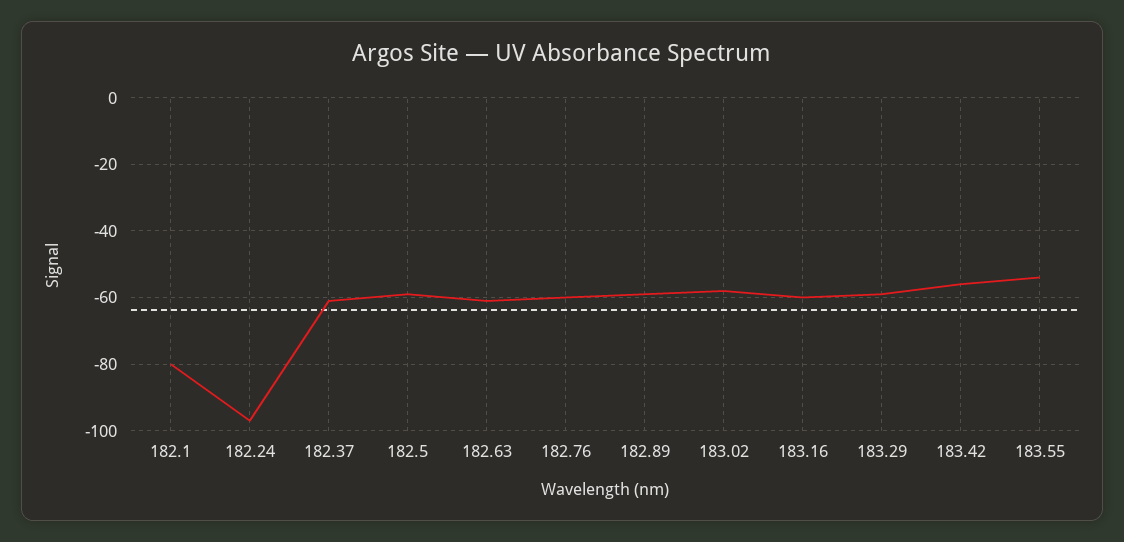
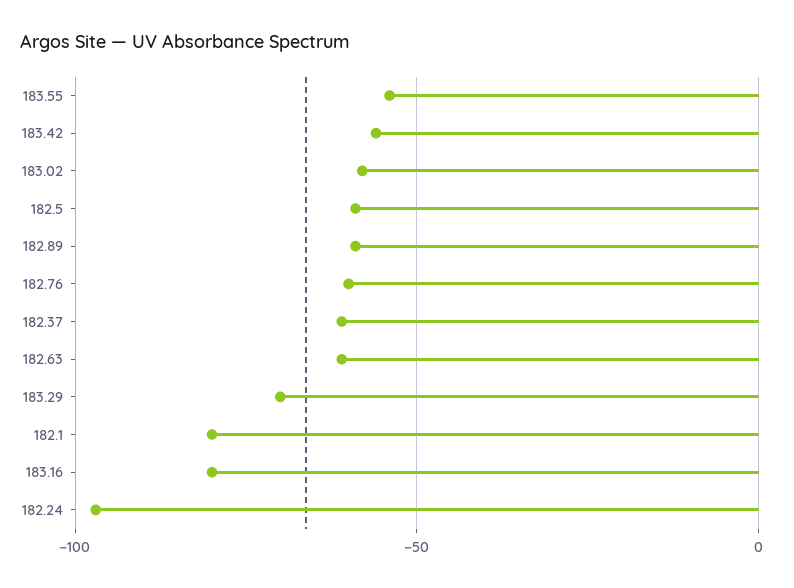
  {
    "182.1": -80,
    "182.24": -95,
    "182.37": -60,
    "182.5": -60,
    "182.63": -60,
    "182.76": -60,
    "182.89": -60,
    "183.02": -60,
-   "183.16": -60,
+   "183.16": -80,
-   "183.29": -60,
+   "183.29": -70,
    "183.42": -55,
    "183.55": -55
  }

